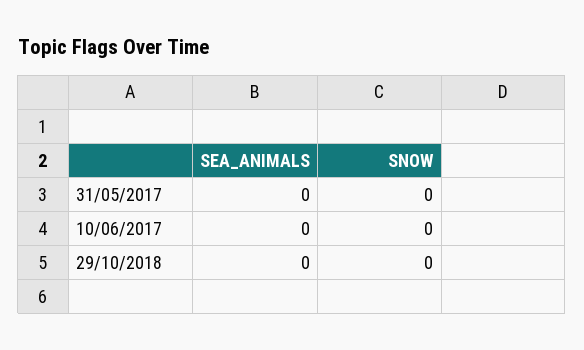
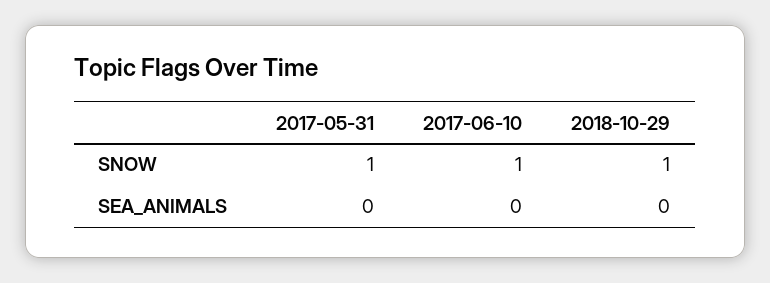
  {
    "SEA_ANIMALS": {
      "31/05/2017": 0,
      "10/06/2017": 0,
      "29/10/2018": 0
    },
    "SNOW": {
-     "31/05/2017": 0,
+     "31/05/2017": 1,
-     "10/06/2017": 0,
+     "10/06/2017": 1,
-     "29/10/2018": 0
+     "29/10/2018": 1
    }
  }

